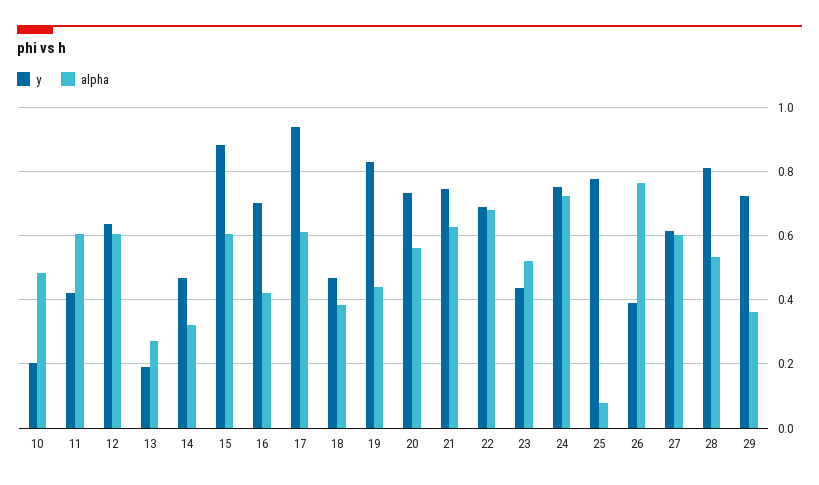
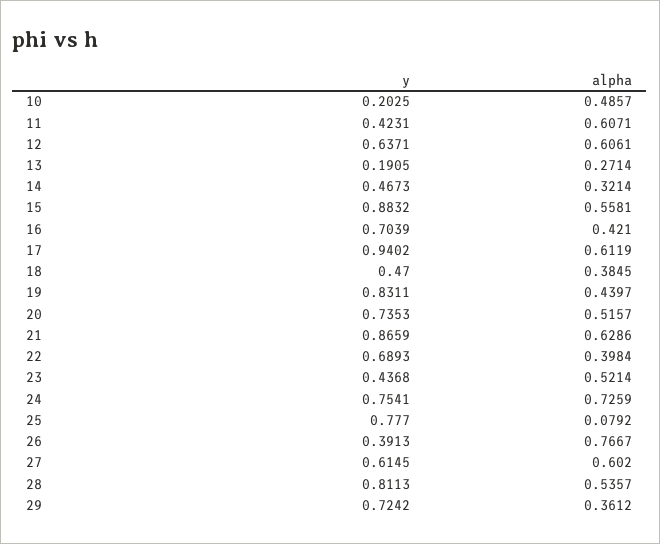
  {
    "y": {
      "10": 0.2025,
      "11": 0.4231,
      "12": 0.6371,
      "13": 0.1905,
      "14": 0.4673,
      "15": 0.8832,
      "16": 0.7039,
      "17": 0.9402,
      "18": 0.47,
      "19": 0.8311,
      "20": 0.7353,
-     "21": 0.74,
+     "21": 0.8659,
      "22": 0.6893,
      "23": 0.4368,
      "24": 0.7541,
      "25": 0.777,
      "26": 0.3913,
      "27": 0.6145,
      "28": 0.8113,
      "29": 0.7242
    },
    "alpha": {
      "10": 0.4857,
      "11": 0.6071,
      "12": 0.6061,
      "13": 0.2714,
      "14": 0.3214,
-     "15": 0.6,
+     "15": 0.5581,
      "16": 0.421,
      "17": 0.6119,
      "18": 0.3845,
      "19": 0.4397,
-     "20": 0.56,
+     "20": 0.5157,
      "21": 0.6286,
-     "22": 0.68,
+     "22": 0.3984,
      "23": 0.5214,
      "24": 0.7259,
      "25": 0.0792,
      "26": 0.7667,
      "27": 0.602,
      "28": 0.5357,
      "29": 0.3612
    }
  }

